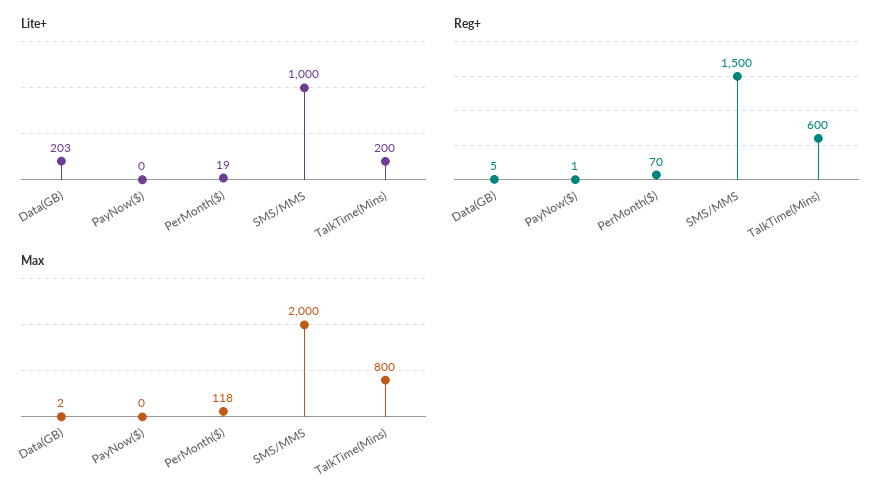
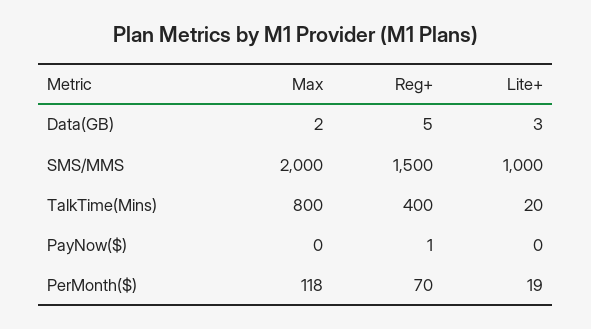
  {
    "Lite+": {
-     "Data(GB)": 203,
+     "Data(GB)": 3,
      "PayNow($)": 0,
      "PerMonth($)": 19,
      "SMS/MMS": 1000,
-     "TalkTime(Mins)": 200
+     "TalkTime(Mins)": 20
    },
    "Reg+": {
      "Data(GB)": 5,
      "PayNow($)": 1,
      "PerMonth($)": 70,
      "SMS/MMS": 1500,
-     "TalkTime(Mins)": 600
+     "TalkTime(Mins)": 400
    },
    "Max": {
      "Data(GB)": 2,
      "PayNow($)": 0,
      "PerMonth($)": 118,
      "SMS/MMS": 2000,
      "TalkTime(Mins)": 800
    }
  }

